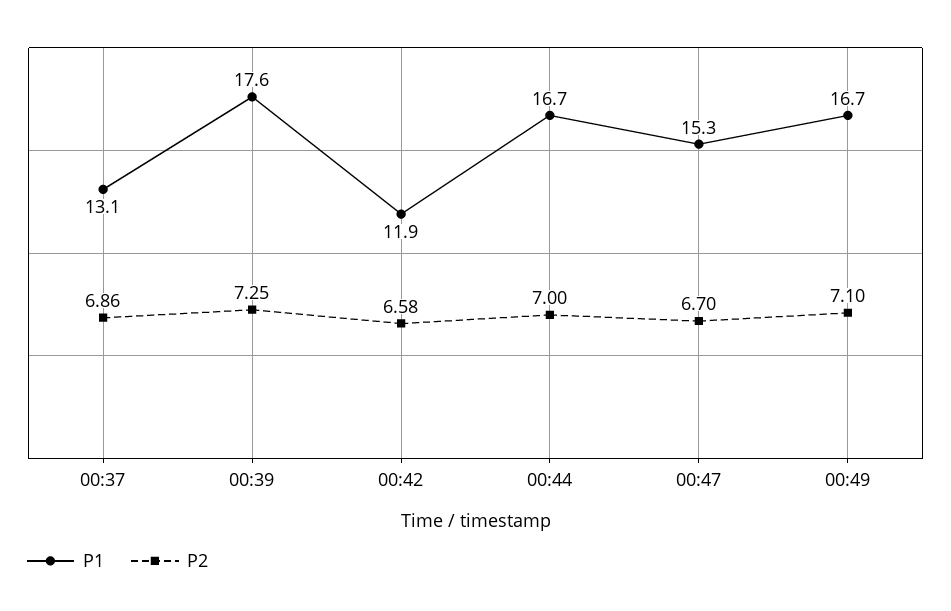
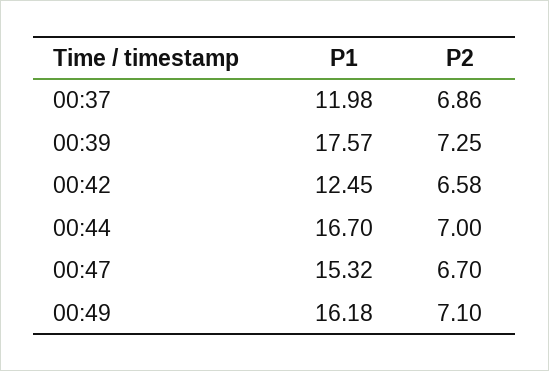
  {
    "P1": {
-     "00:37": 13.1,
+     "00:37": 11.98,
      "00:39": 17.57,
-     "00:42": 11.9,
+     "00:42": 12.45,
      "00:44": 16.7,
      "00:47": 15.32,
-     "00:49": 16.7
+     "00:49": 16.18
    },
    "P2": {
      "00:37": 6.86,
      "00:39": 7.25,
      "00:42": 6.58,
      "00:44": 7,
      "00:47": 6.7,
      "00:49": 7.1
    }
  }

